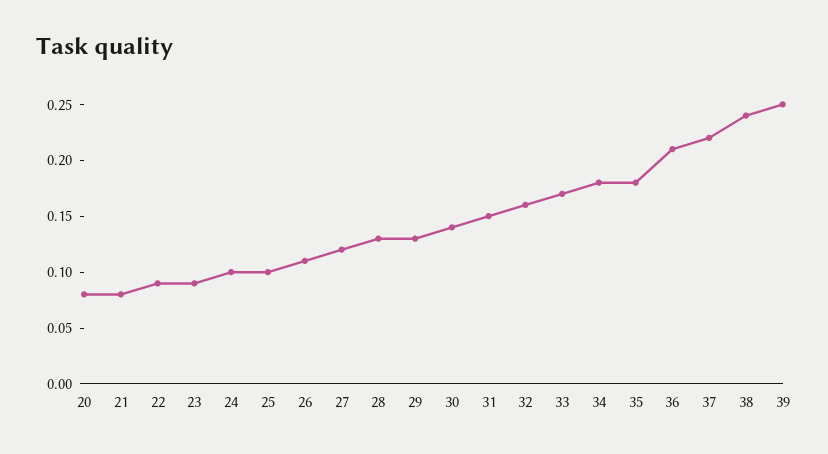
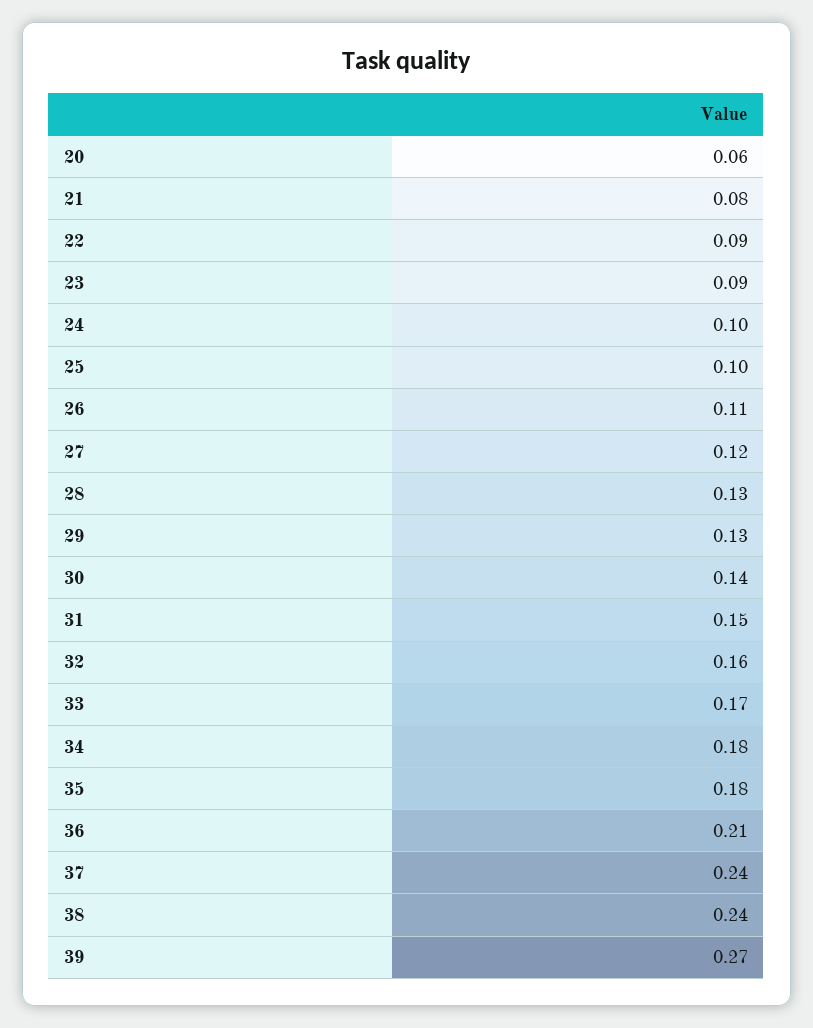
  {
-   "20": 0.08,
+   "20": 0.06,
    "21": 0.08,
    "22": 0.09,
    "23": 0.09,
    "24": 0.1,
    "25": 0.1,
    "26": 0.11,
    "27": 0.12,
    "28": 0.13,
    "29": 0.13,
    "30": 0.14,
    "31": 0.15,
    "32": 0.16,
    "33": 0.17,
    "34": 0.18,
    "35": 0.18,
    "36": 0.21,
-   "37": 0.22,
+   "37": 0.24,
    "38": 0.24,
-   "39": 0.25
+   "39": 0.27
  }

